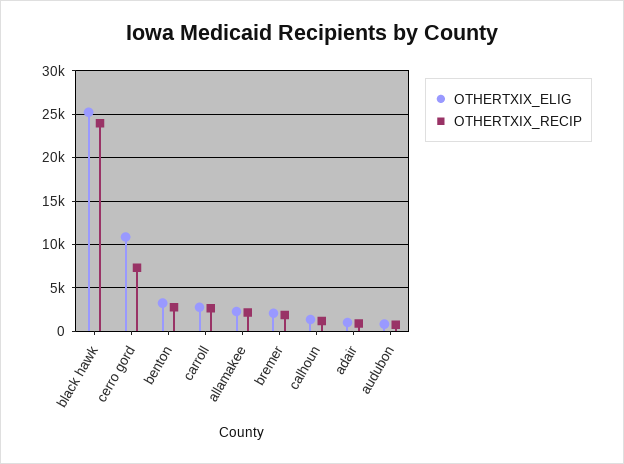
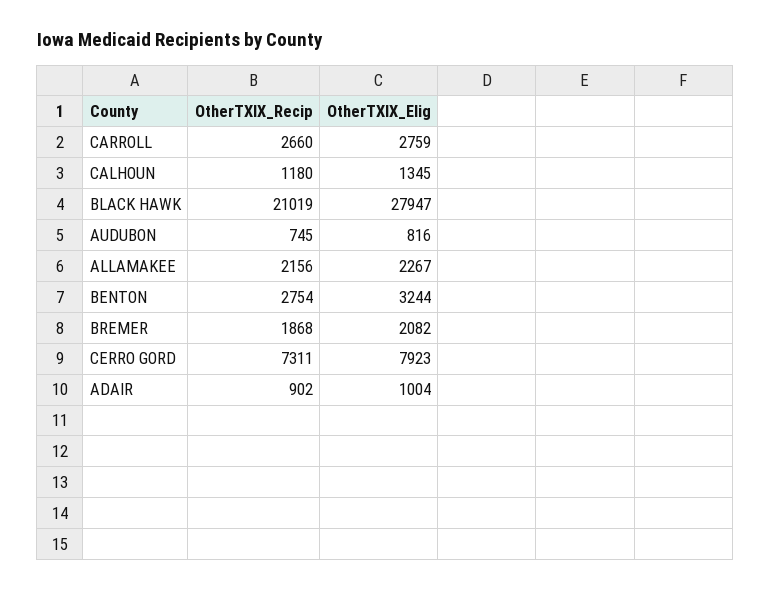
  {
    "OTHERTXIX_ELIG": {
-     "black hawk": 25000,
+     "black hawk": 27947,
-     "cerro gord": 11000,
+     "cerro gord": 7923,
      "benton": 3244,
      "carroll": 2759,
      "allamakee": 2267,
      "bremer": 2082,
      "calhoun": 1345,
      "adair": 1004,
      "audubon": 816
    },
    "OTHERTXIX_RECIP": {
-     "black hawk": 24000,
+     "black hawk": 21019,
      "cerro gord": 7311,
      "benton": 2754,
      "carroll": 2660,
      "allamakee": 2156,
      "bremer": 1868,
      "calhoun": 1180,
      "adair": 902,
      "audubon": 745
    }
  }

